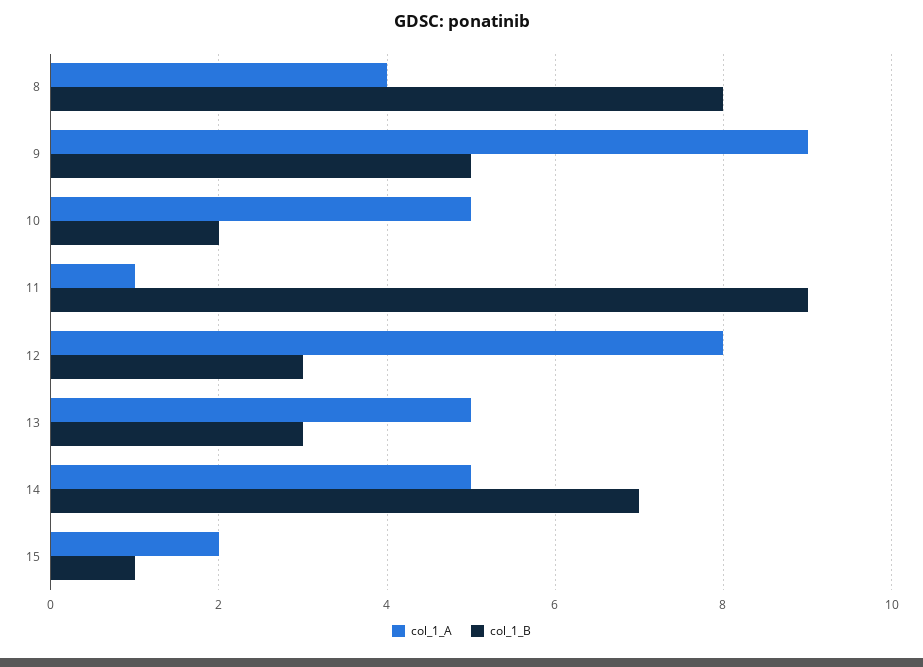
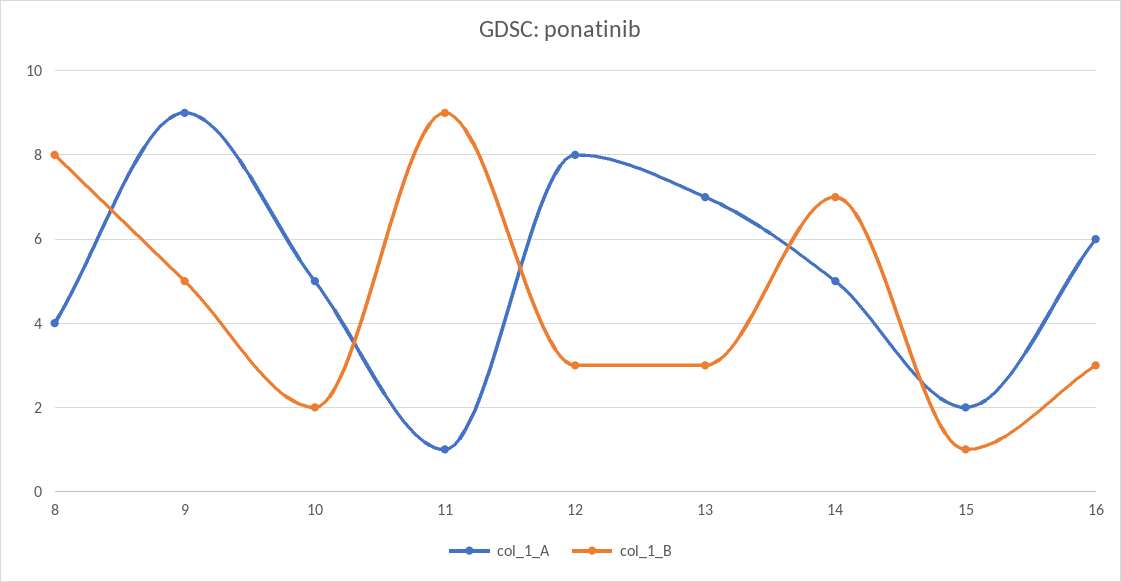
  {
    "col_1_A": {
      "8": 4,
      "9": 9,
      "10": 5,
      "11": 1,
      "12": 8,
-     "13": 5,
+     "13": 7,
      "14": 5,
-     "15": 2
+     "15": 2,
+     "16": 6
    },
    "col_1_B": {
      "8": 8,
      "9": 5,
      "10": 2,
      "11": 9,
      "12": 3,
      "13": 3,
      "14": 7,
-     "15": 1
+     "15": 1,
+     "16": 3
    }
  }

